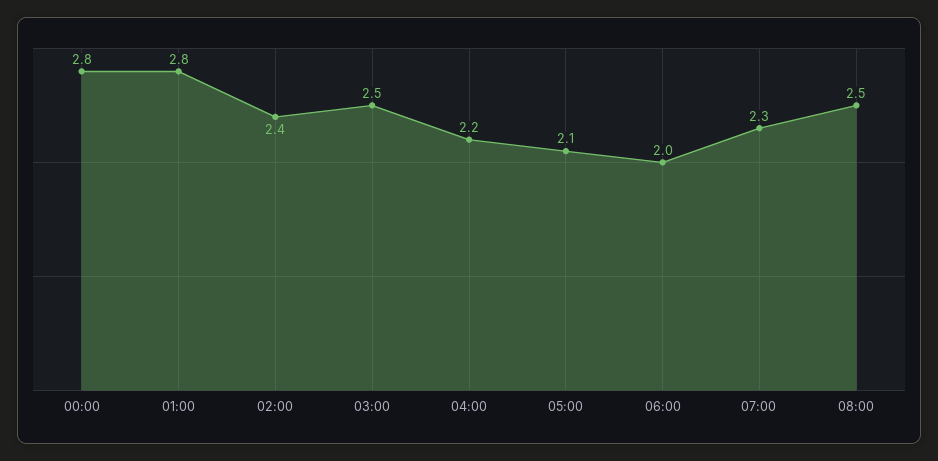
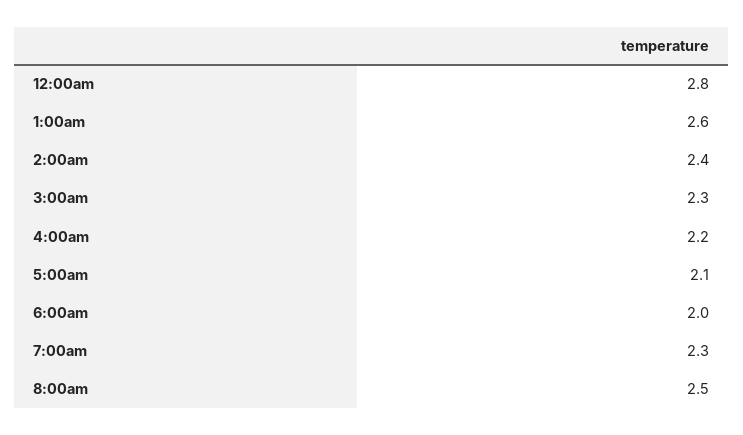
  {
    "00:00": 2.8,
-   "01:00": 2.8,
+   "01:00": 2.6,
    "02:00": 2.4,
-   "03:00": 2.5,
+   "03:00": 2.3,
    "04:00": 2.2,
    "05:00": 2.1,
    "06:00": 2,
    "07:00": 2.3,
    "08:00": 2.5
  }

